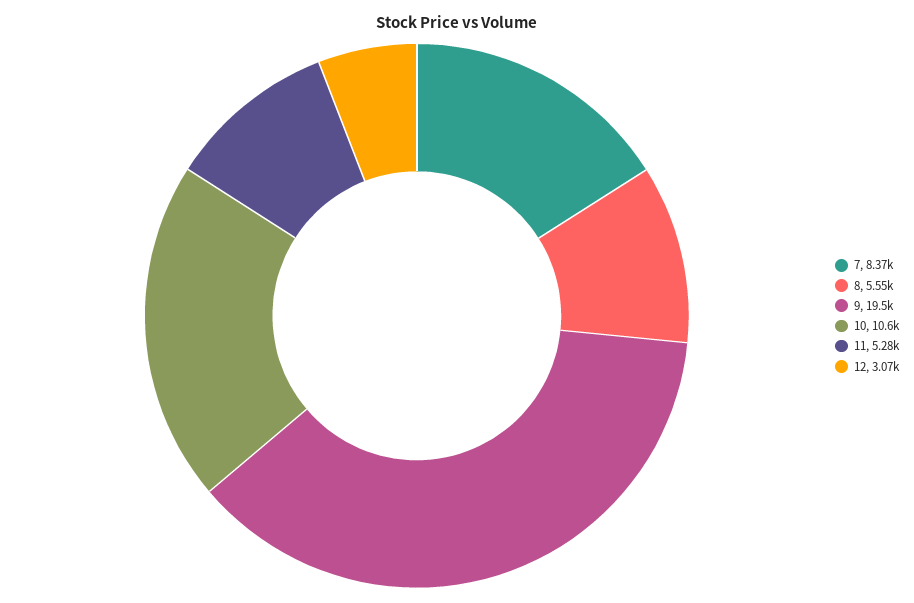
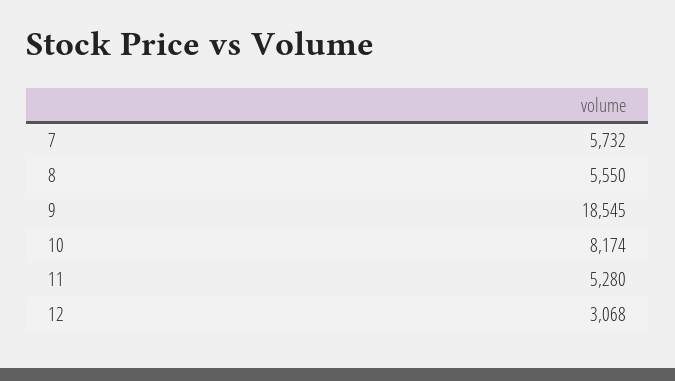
  {
-   "7": 8370,
+   "7": 5732,
    "8": 5550,
-   "9": 19500,
+   "9": 18545,
-   "10": 10600,
+   "10": 8174,
    "11": 5280,
    "12": 3068
  }

